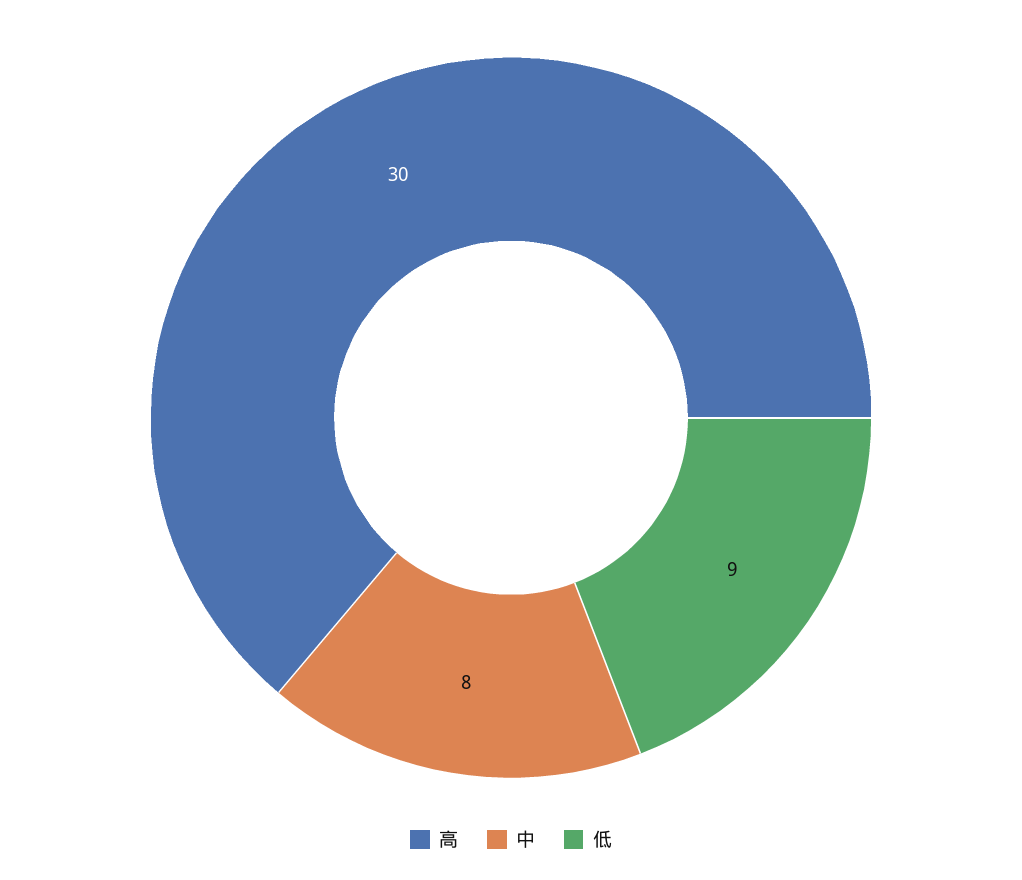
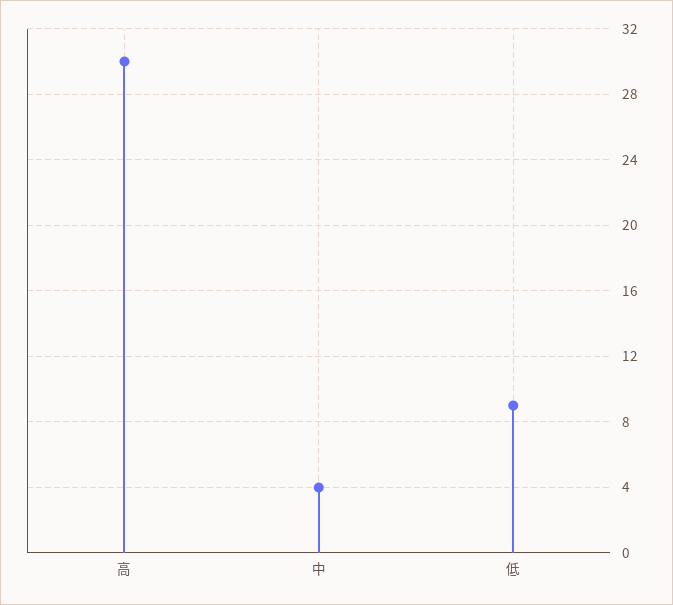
  {
    "高": 30,
-   "中": 8,
+   "中": 4,
    "低": 9
  }

